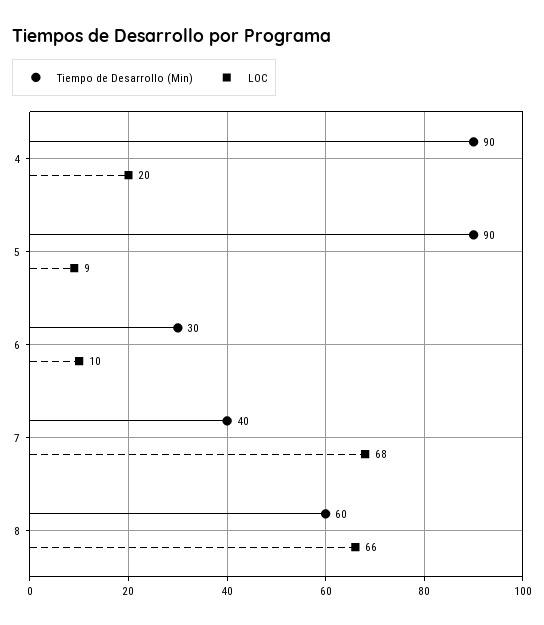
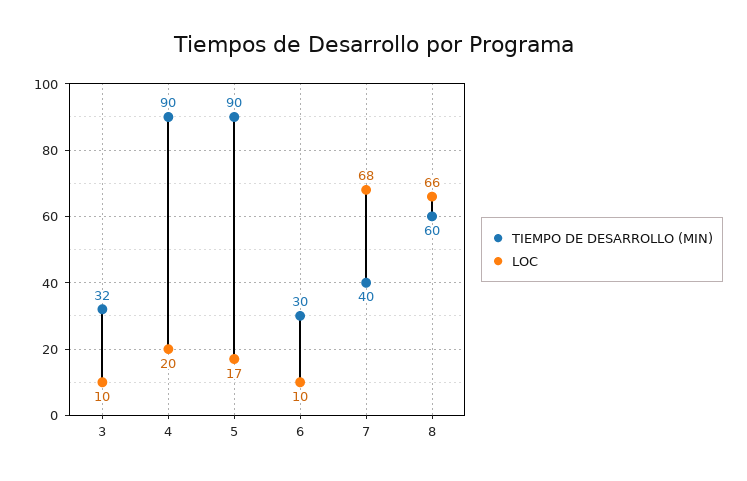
  {
    "Tiempo de Desarrollo (Min)": {
      "4": 90,
      "5": 90,
      "6": 30,
      "7": 40,
-     "8": 60
+     "8": 60,
+     "3": 32
    },
    "LOC": {
      "4": 20,
-     "5": 9,
+     "5": 17,
      "6": 10,
      "7": 68,
-     "8": 66
+     "8": 66,
+     "3": 10
    }
  }

